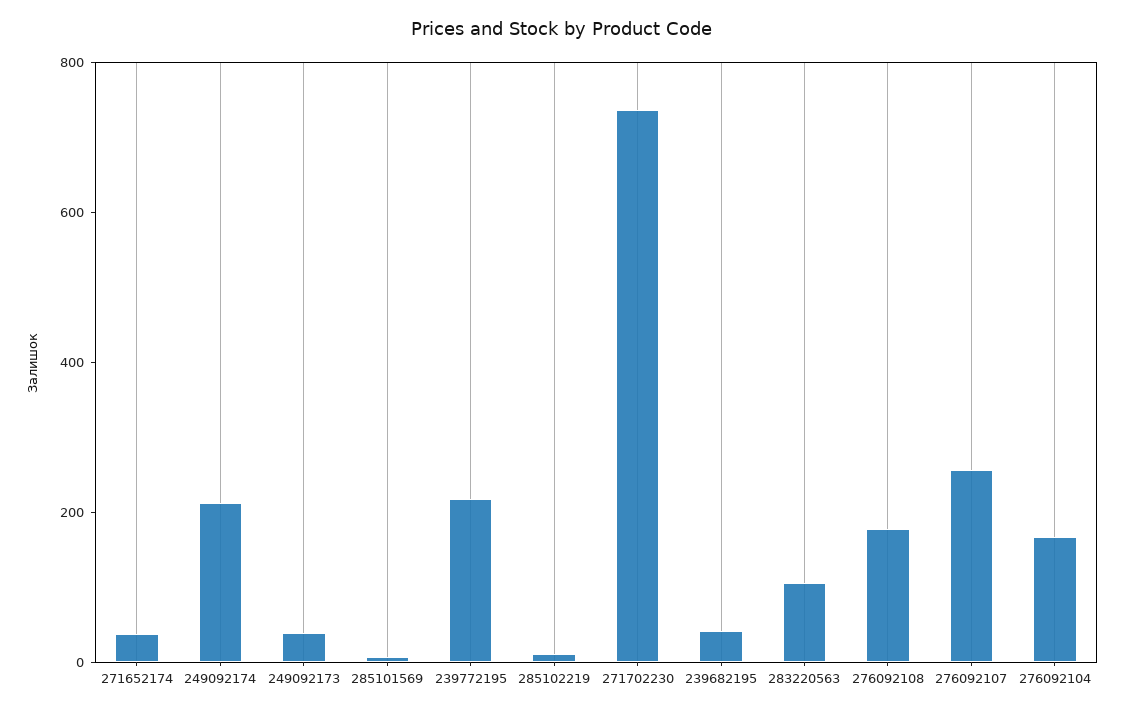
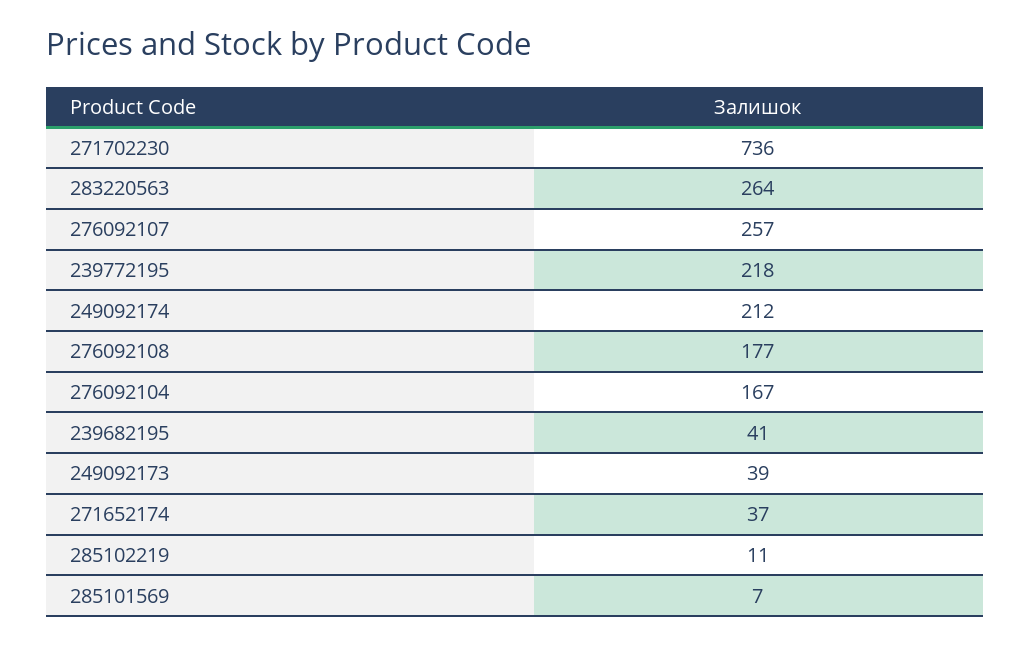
  {
    "271652174": 37,
    "249092174": 212,
    "249092173": 39,
    "285101569": 7,
    "239772195": 218,
    "285102219": 11,
    "271702230": 736,
    "239682195": 41,
-   "283220563": 100,
+   "283220563": 264,
    "276092108": 177,
    "276092107": 257,
    "276092104": 167
  }

